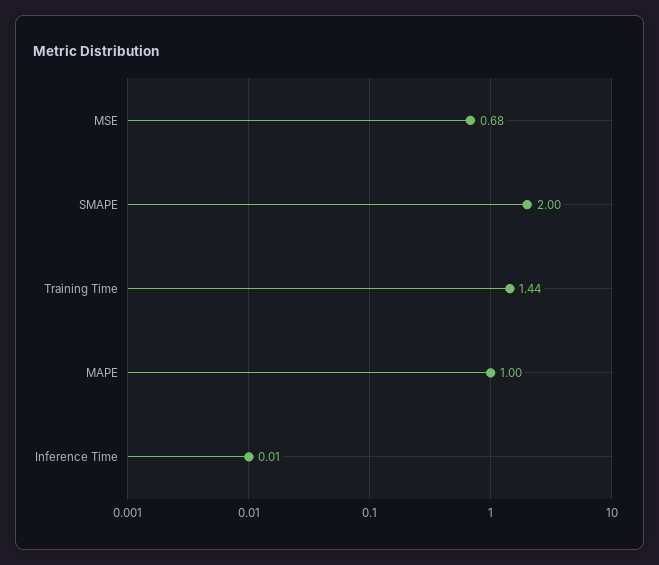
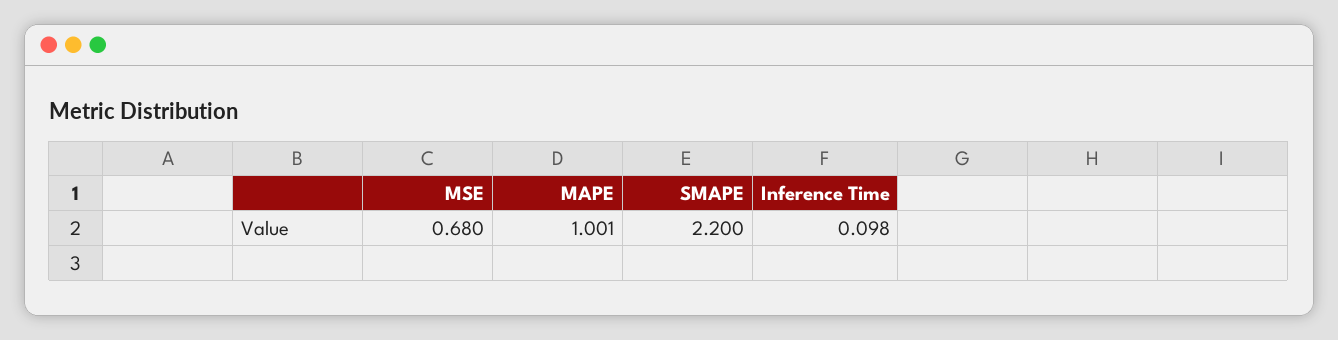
  {
    "MSE": 0.68,
-   "SMAPE": 2,
+   "SMAPE": 2.2,
-   "Training Time": 1.44,
    "MAPE": 1.001,
-   "Inference Time": 0.01
+   "Inference Time": 0.098
  }

